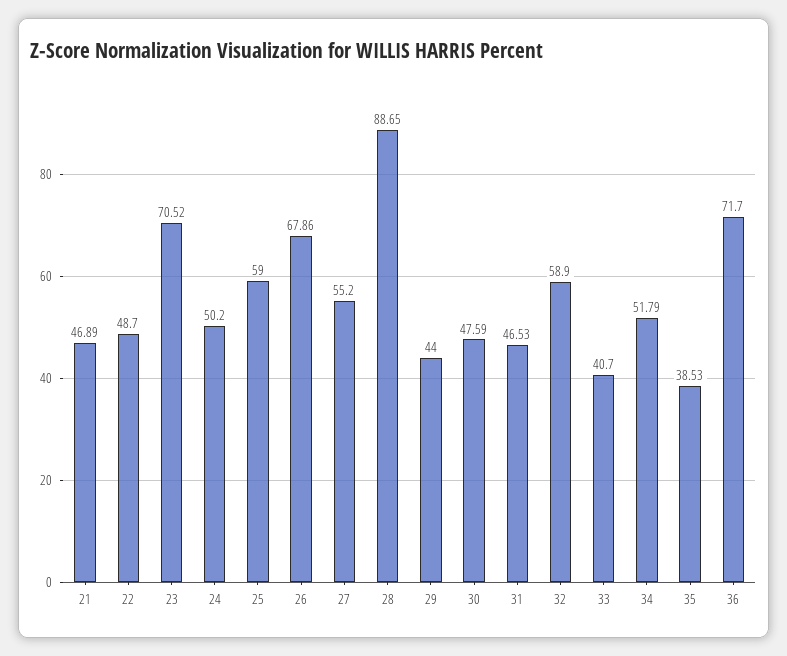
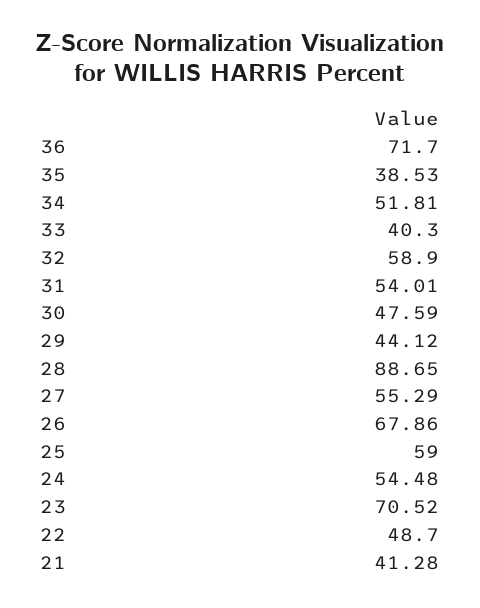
  {
-   "21": 46.89,
+   "21": 41.28,
    "22": 48.7,
    "23": 70.52,
-   "24": 50.2,
+   "24": 54.48,
    "25": 59,
    "26": 67.86,
-   "27": 55.2,
+   "27": 55.29,
    "28": 88.65,
-   "29": 44,
+   "29": 44.12,
    "30": 47.59,
-   "31": 46.53,
+   "31": 54.01,
    "32": 58.9,
-   "33": 40.7,
+   "33": 40.3,
-   "34": 51.79,
+   "34": 51.81,
    "35": 38.53,
    "36": 71.7
  }

